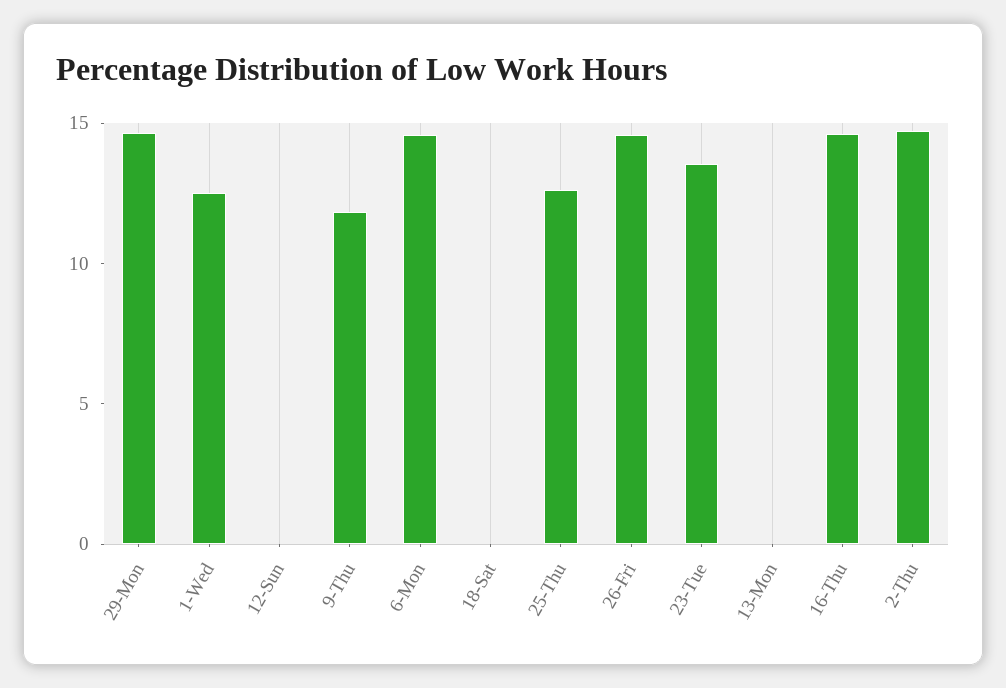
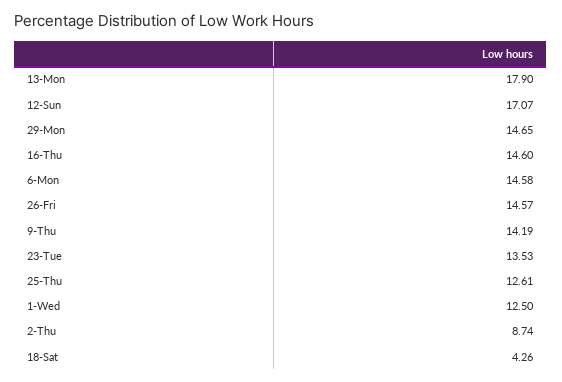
  {
    "29-Mon": 14.65,
    "1-Wed": 12.5,
-   "12-Sun": 0,
+   "12-Sun": 17.07,
-   "9-Thu": 12,
+   "9-Thu": 14.19,
    "6-Mon": 14.58,
-   "18-Sat": 0,
+   "18-Sat": 4.26,
    "25-Thu": 12.61,
    "26-Fri": 14.57,
    "23-Tue": 13.53,
-   "13-Mon": 0,
+   "13-Mon": 17.9,
    "16-Thu": 14.6,
-   "2-Thu": 15
+   "2-Thu": 8.74
  }

